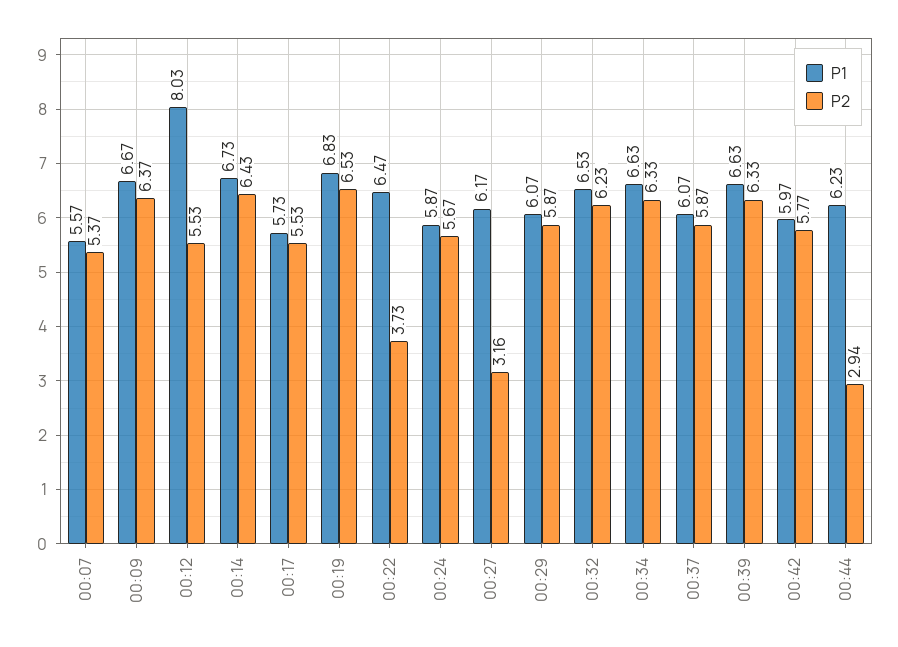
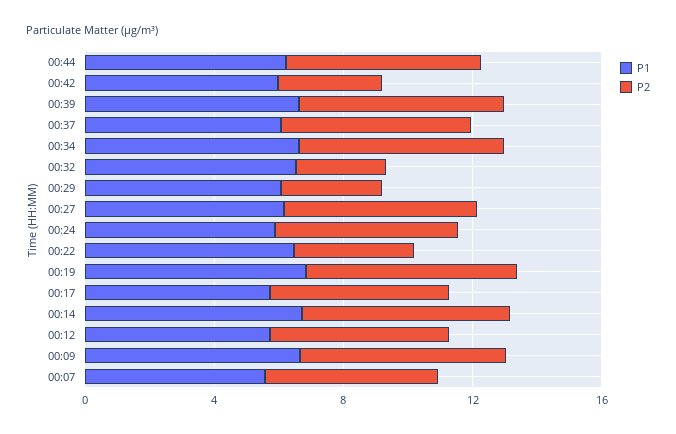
  {
    "P1": {
      "00:07": 5.57,
      "00:09": 6.67,
-     "00:12": 8.03,
+     "00:12": 6,
      "00:14": 6.73,
      "00:17": 5.73,
      "00:19": 6.83,
      "00:22": 6.47,
      "00:24": 5.87,
      "00:27": 6.17,
      "00:29": 6.07,
      "00:32": 6.53,
      "00:34": 6.63,
      "00:37": 6.07,
      "00:39": 6.63,
      "00:42": 5.97,
      "00:44": 6.23
    },
    "P2": {
      "00:07": 5.37,
      "00:09": 6.37,
      "00:12": 5.53,
      "00:14": 6.43,
      "00:17": 5.53,
      "00:19": 6.53,
      "00:22": 3.73,
      "00:24": 5.67,
-     "00:27": 3.16,
+     "00:27": 6,
-     "00:29": 5.87,
+     "00:29": 3,
-     "00:32": 6.23,
+     "00:32": 3,
      "00:34": 6.33,
      "00:37": 5.87,
      "00:39": 6.33,
-     "00:42": 5.77,
+     "00:42": 3,
-     "00:44": 2.94
+     "00:44": 6
    }
  }

